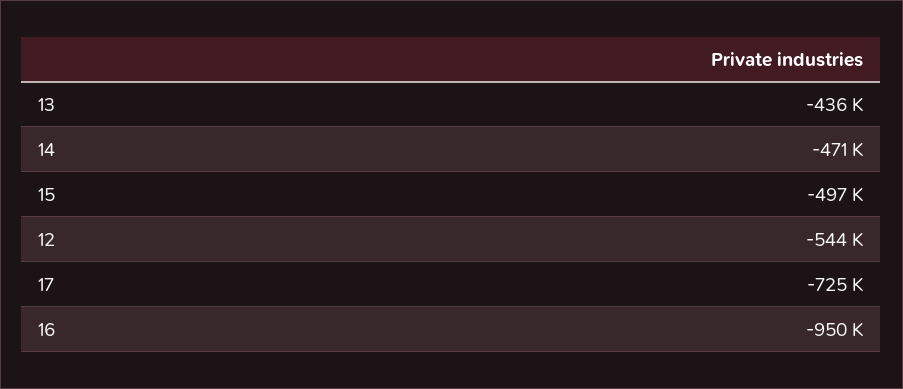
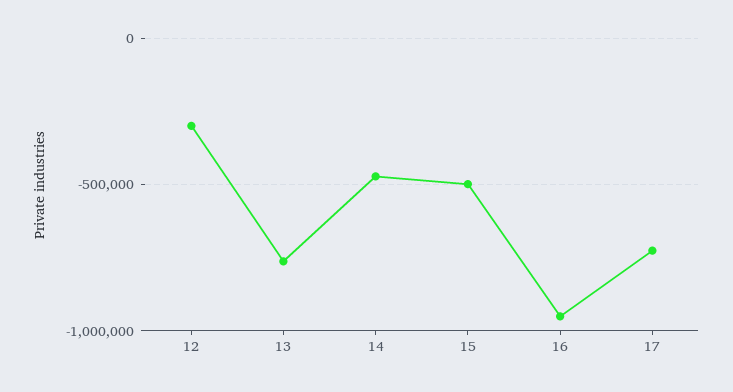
  {
-   "13": -436000,
+   "13": -750000,
    "14": -471000,
    "15": -497000,
-   "12": -544000,
+   "12": -300000,
    "17": -725000,
    "16": -950000
  }

